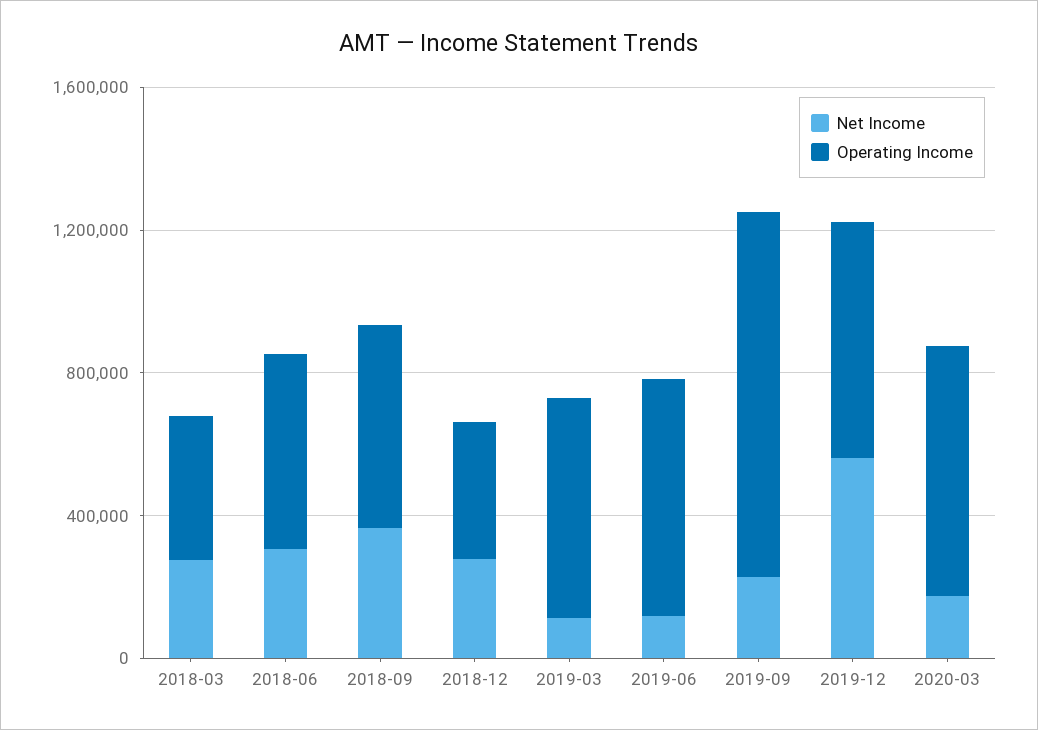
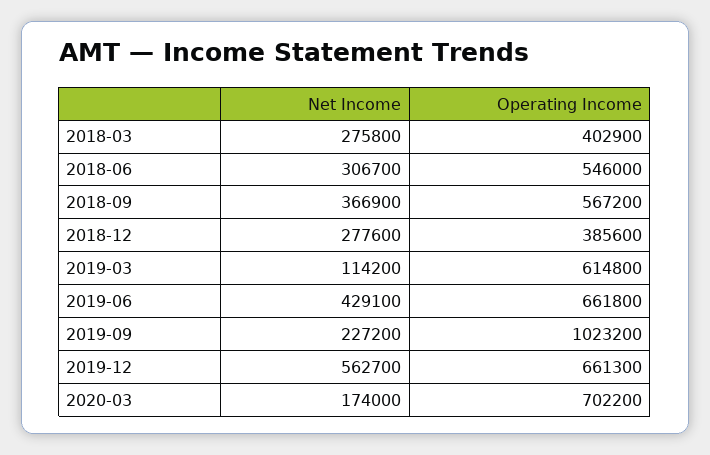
  {
    "Net Income": {
      "2018-03": 275800,
      "2018-06": 306700,
      "2018-09": 366900,
      "2018-12": 277600,
      "2019-03": 114200,
-     "2019-06": 100000,
+     "2019-06": 429100,
      "2019-09": 227200,
      "2019-12": 562700,
      "2020-03": 174000
    },
    "Operating Income": {
      "2018-03": 402900,
      "2018-06": 546000,
      "2018-09": 567200,
      "2018-12": 385600,
      "2019-03": 614800,
      "2019-06": 661800,
      "2019-09": 1023200,
      "2019-12": 661300,
      "2020-03": 702200
    }
  }

